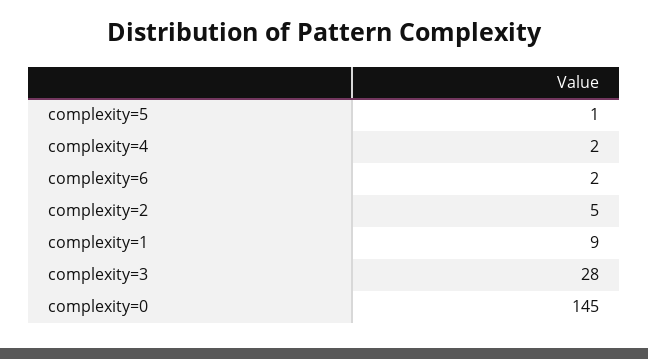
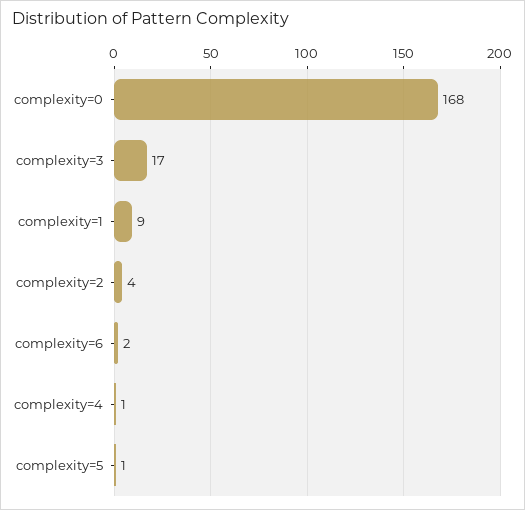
  {
    "complexity=5": 1,
-   "complexity=4": 2,
+   "complexity=4": 1,
    "complexity=6": 2,
-   "complexity=2": 5,
+   "complexity=2": 4,
    "complexity=1": 9,
-   "complexity=3": 28,
+   "complexity=3": 17,
-   "complexity=0": 145
+   "complexity=0": 168
  }

